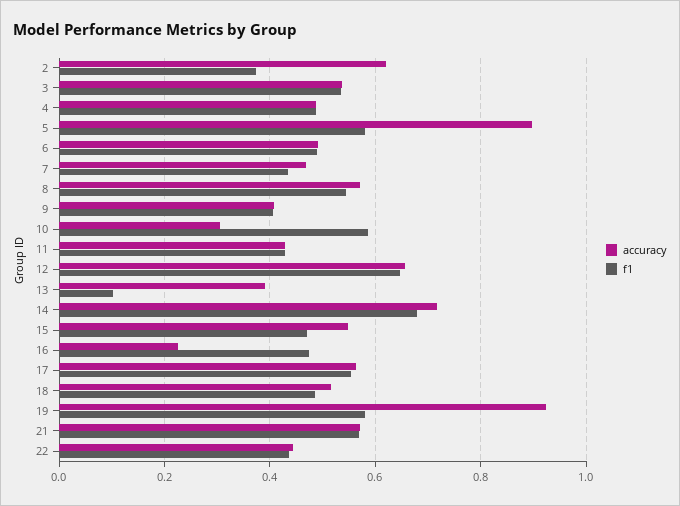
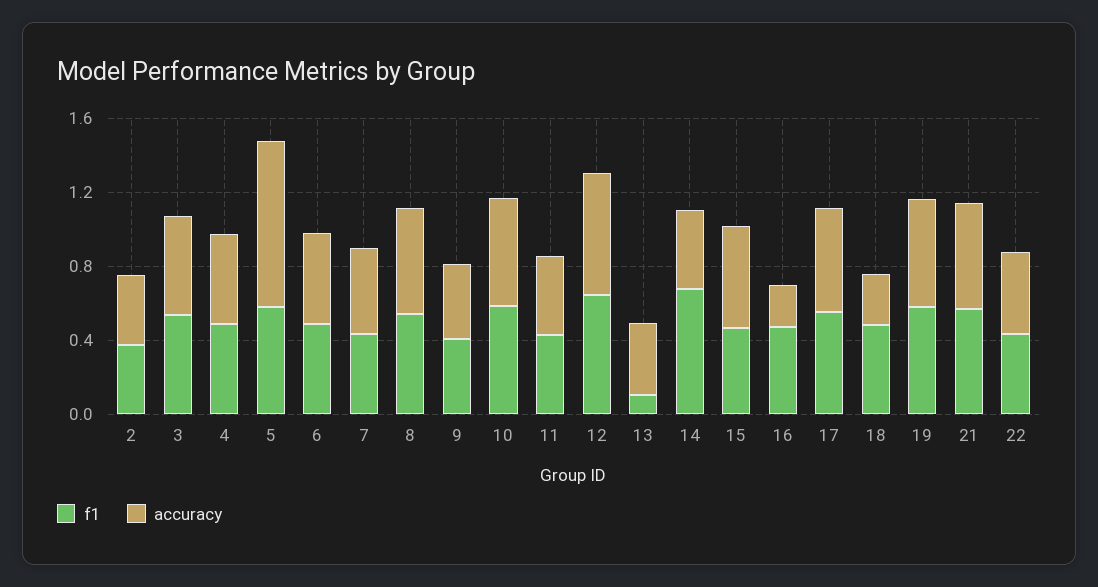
  {
    "accuracy": {
-     "2": 0.62,
+     "2": 0.4,
      "3": 0.54,
      "4": 0.48,
      "5": 0.9,
      "6": 0.5,
      "7": 0.46,
      "8": 0.58,
      "9": 0.4,
-     "10": 0.3,
+     "10": 0.6,
      "11": 0.42,
      "12": 0.66,
      "13": 0.4,
-     "14": 0.72,
+     "14": 0.4,
      "15": 0.54,
      "16": 0.22,
      "17": 0.56,
-     "18": 0.52,
+     "18": 0.3,
-     "19": 0.92,
+     "19": 0.6,
      "21": 0.58,
      "22": 0.44
    },
    "f1": {
      "2": 0.38,
      "3": 0.54,
      "4": 0.48,
      "5": 0.58,
      "6": 0.48,
      "7": 0.44,
      "8": 0.54,
      "9": 0.4,
      "10": 0.58,
      "11": 0.42,
      "12": 0.64,
      "13": 0.1,
      "14": 0.68,
      "15": 0.46,
      "16": 0.48,
      "17": 0.56,
      "18": 0.48,
      "19": 0.58,
      "21": 0.56,
      "22": 0.44
    }
  }

